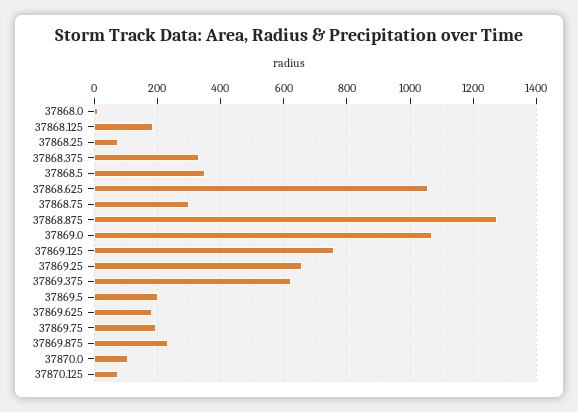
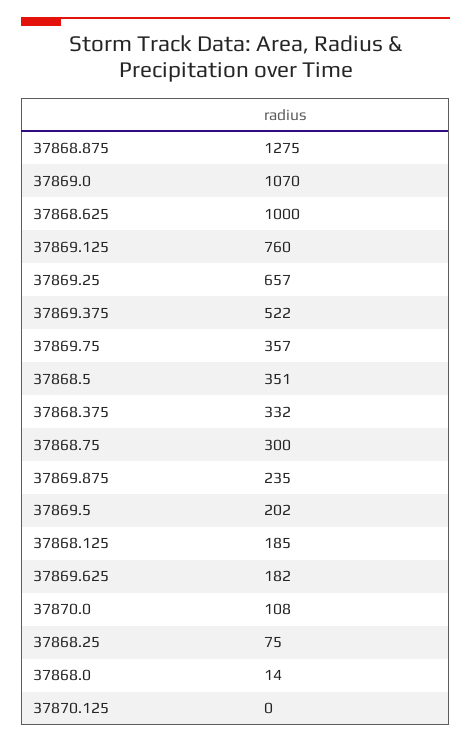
  {
    "37868.0": 14,
    "37868.125": 185,
    "37868.25": 75,
    "37868.375": 332,
    "37868.5": 351,
-   "37868.625": 1060,
+   "37868.625": 1000,
    "37868.75": 300,
    "37868.875": 1275,
    "37869.0": 1070,
    "37869.125": 760,
    "37869.25": 657,
-   "37869.375": 620,
+   "37869.375": 522,
    "37869.5": 202,
    "37869.625": 182,
-   "37869.75": 200,
+   "37869.75": 357,
    "37869.875": 235,
    "37870.0": 108,
-   "37870.125": 80
+   "37870.125": 0
  }

